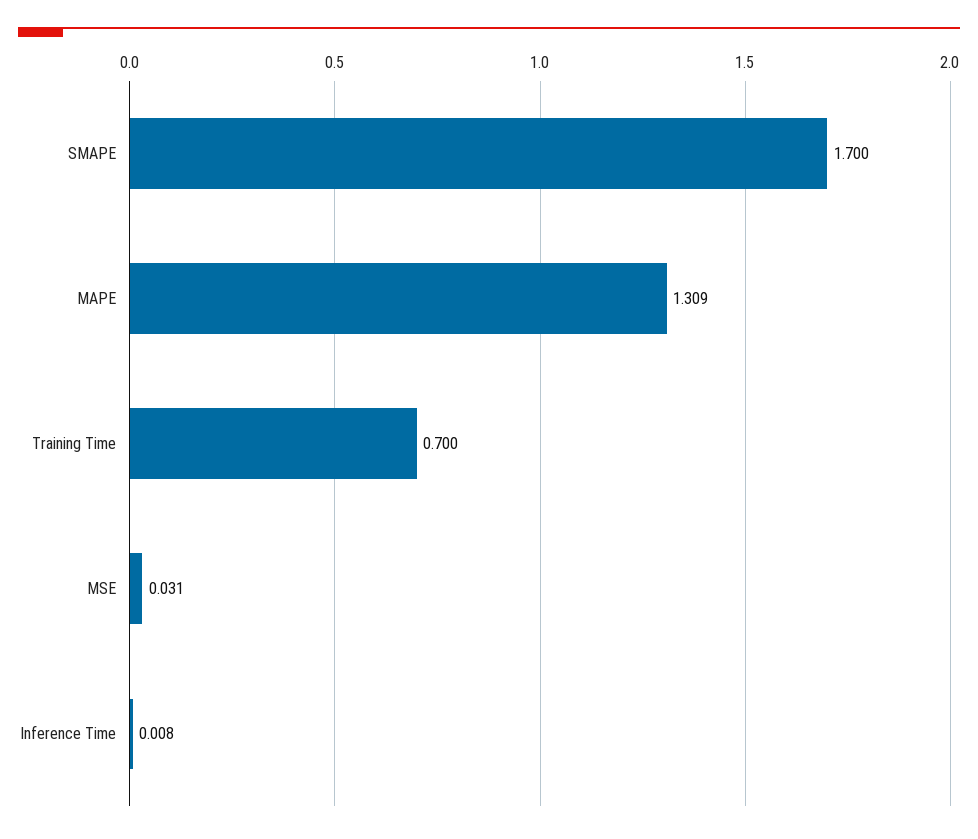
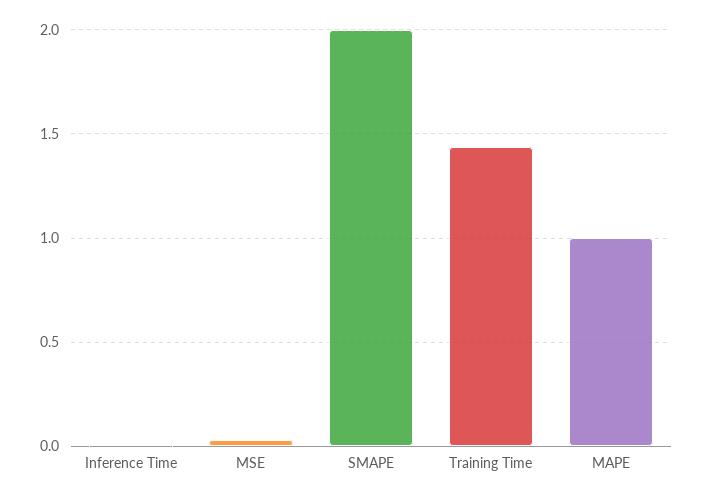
  {
-   "SMAPE": 1.7,
+   "SMAPE": 2,
-   "MAPE": 1.309,
+   "MAPE": 1,
-   "Training Time": 0.7,
+   "Training Time": 1.45,
    "MSE": 0.031,
    "Inference Time": 0.008
  }

